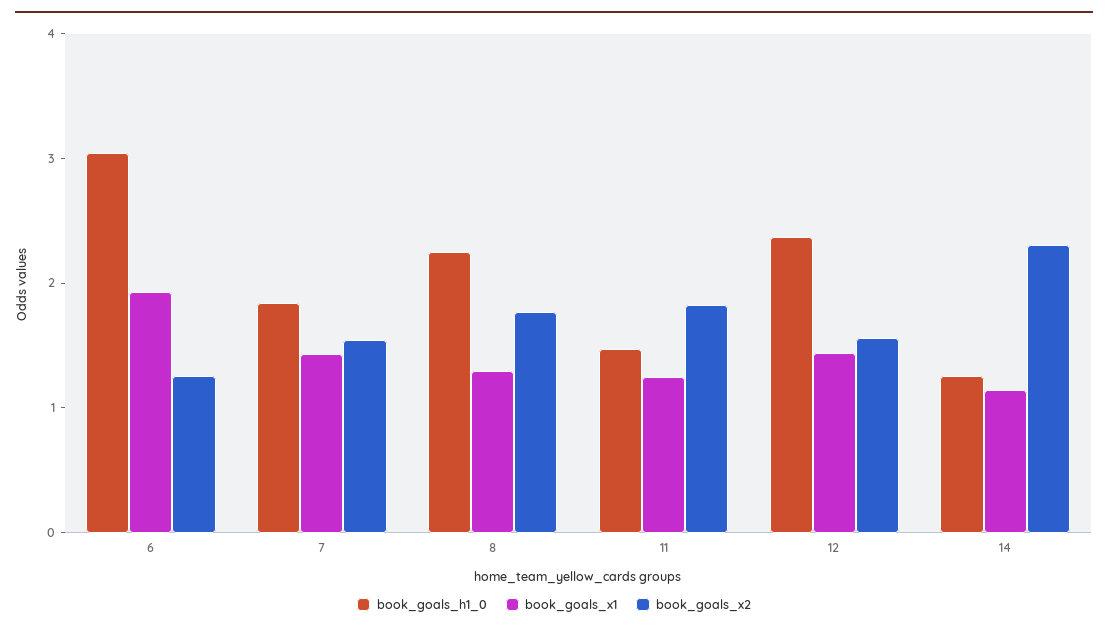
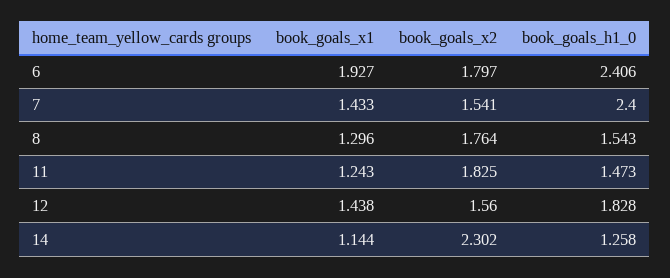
  {
    "book_goals_h1_0": {
-     "6": 3,
+     "6": 2.406,
-     "7": 1.8,
+     "7": 2.4,
-     "8": 2.2,
+     "8": 1.543,
      "11": 1.473,
-     "12": 2.4,
+     "12": 1.828,
      "14": 1.258
    },
    "book_goals_x1": {
      "6": 1.927,
      "7": 1.433,
      "8": 1.296,
      "11": 1.243,
      "12": 1.438,
      "14": 1.144
    },
    "book_goals_x2": {
-     "6": 1.2,
+     "6": 1.797,
      "7": 1.541,
      "8": 1.764,
      "11": 1.825,
      "12": 1.56,
      "14": 2.302
    }
  }

